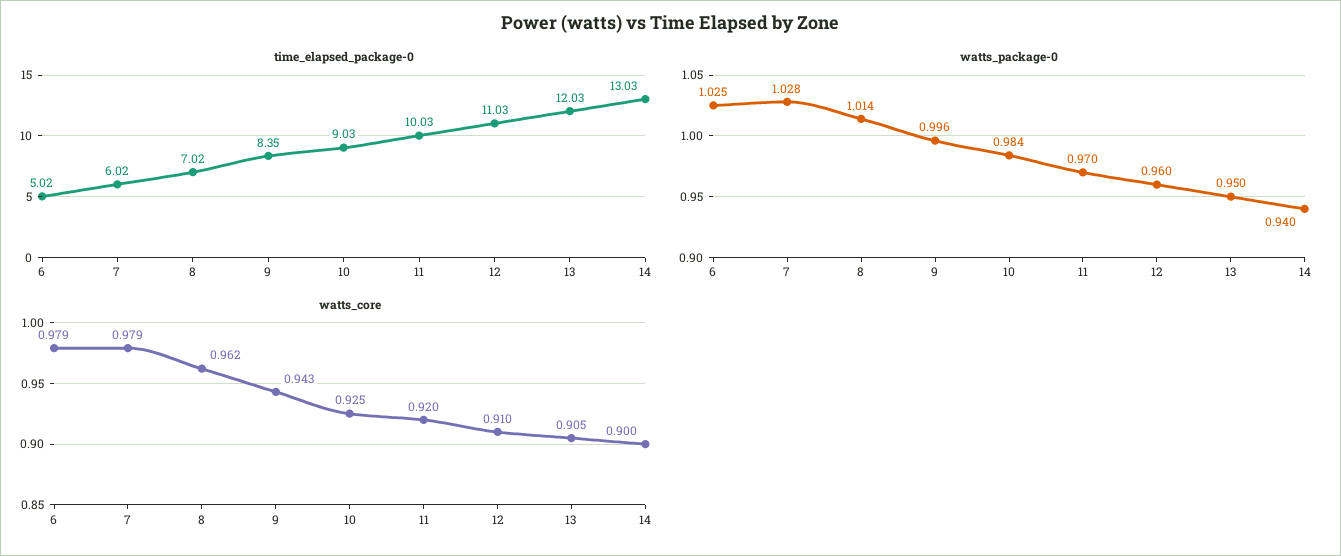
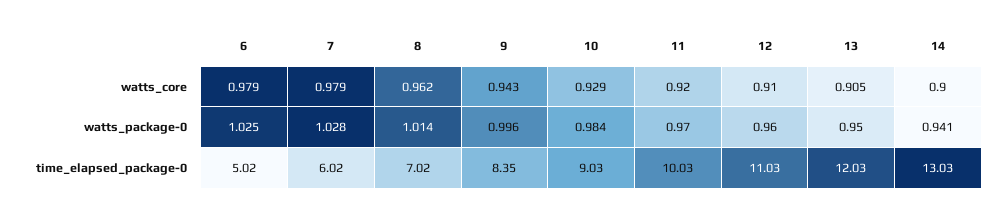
  {
    "time_elapsed_package-0": {
      "6": 5.02,
      "7": 6.02,
      "8": 7.02,
      "9": 8.35,
      "10": 9.03,
      "11": 10.03,
      "12": 11.03,
      "13": 12.03,
      "14": 13.03
    },
    "watts_package-0": {
      "6": 1.025,
      "7": 1.028,
      "8": 1.014,
      "9": 0.996,
      "10": 0.984,
      "11": 0.97,
      "12": 0.96,
      "13": 0.95,
-     "14": 0.94
+     "14": 0.941
    },
    "watts_core": {
      "6": 0.979,
      "7": 0.979,
      "8": 0.962,
      "9": 0.943,
-     "10": 0.925,
+     "10": 0.929,
      "11": 0.92,
      "12": 0.91,
      "13": 0.905,
      "14": 0.9
    }
  }

